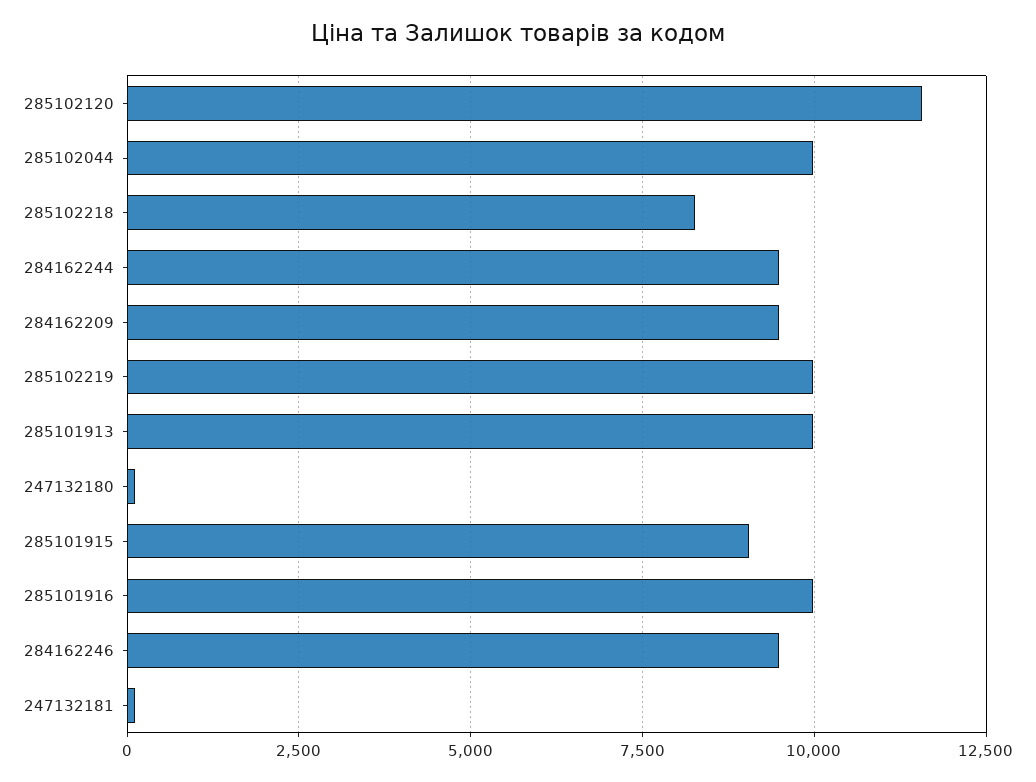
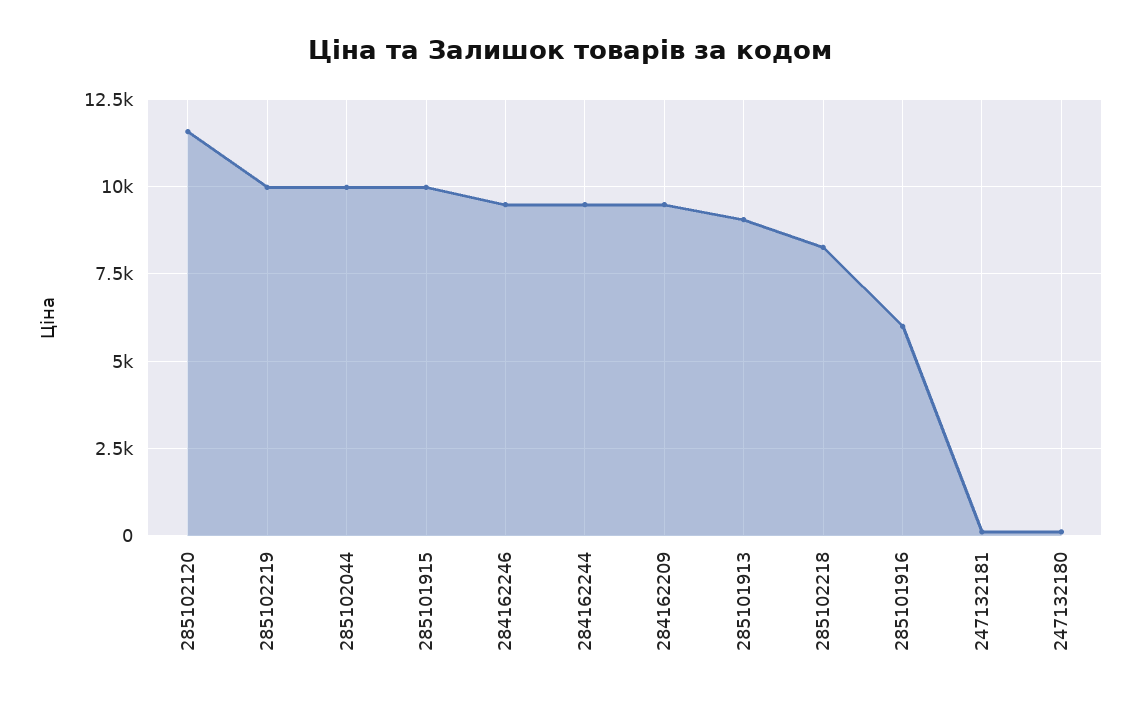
  {
    "285102120": 11500,
    "285102044": 10000,
    "285102218": 8250,
    "284162244": 9500,
    "284162209": 9500,
    "285102219": 10000,
-   "285101913": 10000,
+   "285101913": 9000,
    "247132180": 0,
-   "285101915": 9000,
+   "285101915": 10000,
-   "285101916": 10000,
+   "285101916": 6000,
    "284162246": 9500,
    "247132181": 0
  }

